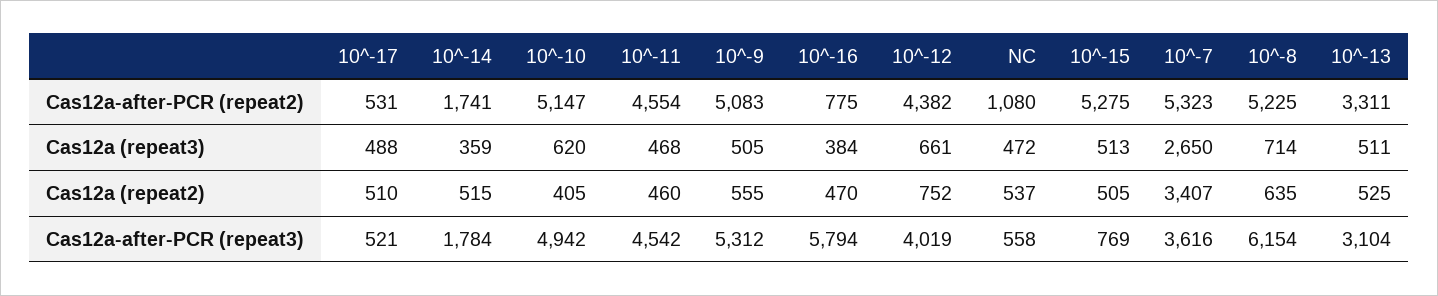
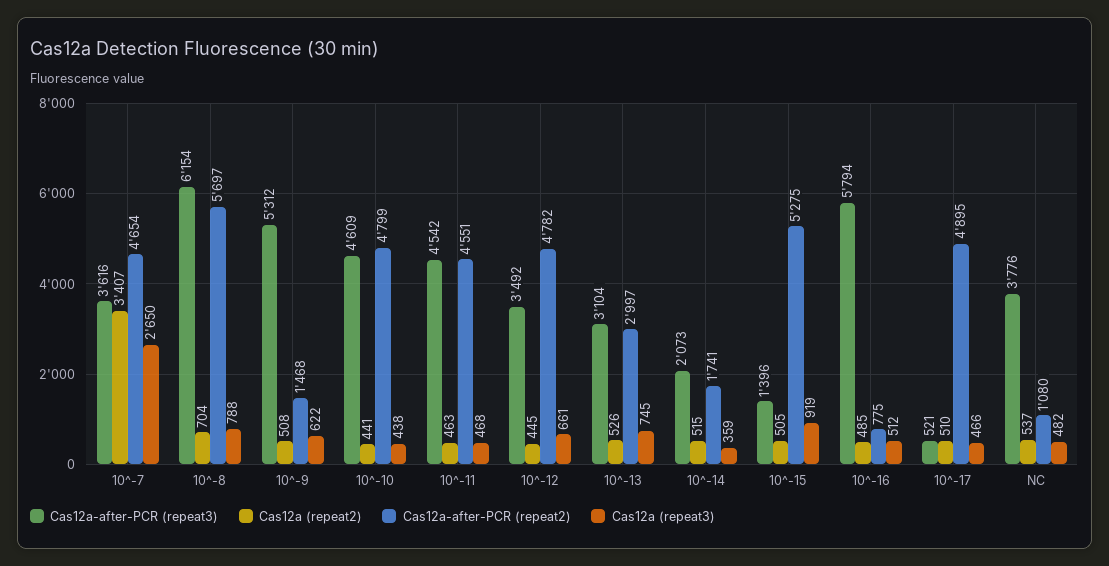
  {
    "Cas12a-after-PCR (repeat2)": {
-     "10^-17": 531,
+     "10^-17": 4895,
      "10^-14": 1741,
-     "10^-10": 5147,
+     "10^-10": 4799,
-     "10^-11": 4554,
+     "10^-11": 4551,
-     "10^-9": 5083,
+     "10^-9": 1468,
      "10^-16": 775,
-     "10^-12": 4382,
+     "10^-12": 4782,
      "NC": 1080,
      "10^-15": 5275,
-     "10^-7": 5323,
+     "10^-7": 4654,
-     "10^-8": 5225,
+     "10^-8": 5697,
-     "10^-13": 3311
+     "10^-13": 2997
    },
    "Cas12a (repeat3)": {
-     "10^-17": 488,
+     "10^-17": 466,
      "10^-14": 359,
-     "10^-10": 620,
+     "10^-10": 438,
      "10^-11": 468,
-     "10^-9": 505,
+     "10^-9": 622,
-     "10^-16": 384,
+     "10^-16": 512,
      "10^-12": 661,
-     "NC": 472,
+     "NC": 482,
-     "10^-15": 513,
+     "10^-15": 919,
      "10^-7": 2650,
-     "10^-8": 714,
+     "10^-8": 788,
-     "10^-13": 511
+     "10^-13": 745
    },
    "Cas12a (repeat2)": {
      "10^-17": 510,
      "10^-14": 515,
-     "10^-10": 405,
+     "10^-10": 441,
-     "10^-11": 460,
+     "10^-11": 463,
-     "10^-9": 555,
+     "10^-9": 508,
-     "10^-16": 470,
+     "10^-16": 485,
-     "10^-12": 752,
+     "10^-12": 445,
      "NC": 537,
      "10^-15": 505,
      "10^-7": 3407,
-     "10^-8": 635,
+     "10^-8": 704,
-     "10^-13": 525
+     "10^-13": 526
    },
    "Cas12a-after-PCR (repeat3)": {
      "10^-17": 521,
-     "10^-14": 1784,
+     "10^-14": 2073,
-     "10^-10": 4942,
+     "10^-10": 4609,
      "10^-11": 4542,
      "10^-9": 5312,
      "10^-16": 5794,
-     "10^-12": 4019,
+     "10^-12": 3492,
-     "NC": 558,
+     "NC": 3776,
-     "10^-15": 769,
+     "10^-15": 1396,
      "10^-7": 3616,
      "10^-8": 6154,
      "10^-13": 3104
    }
  }

